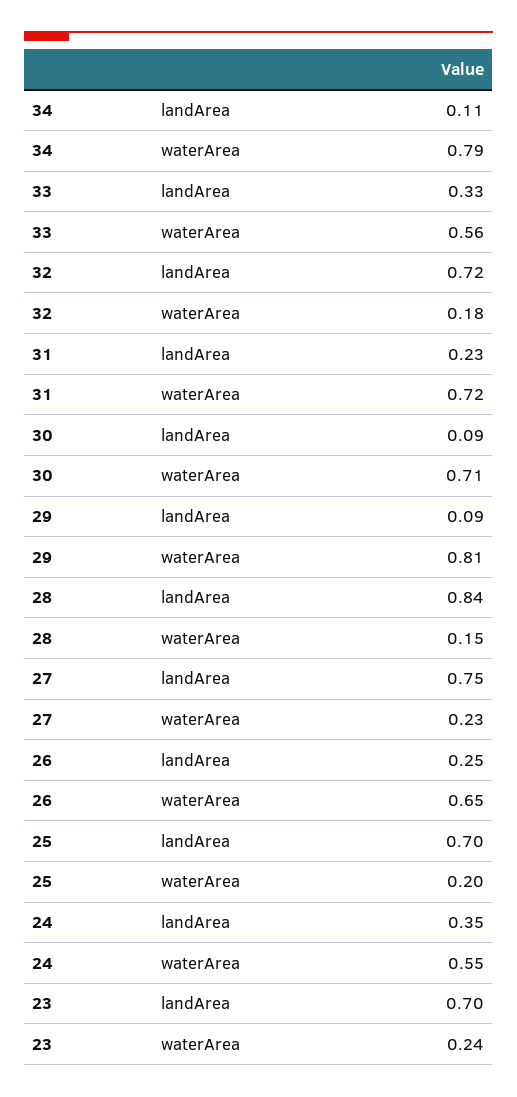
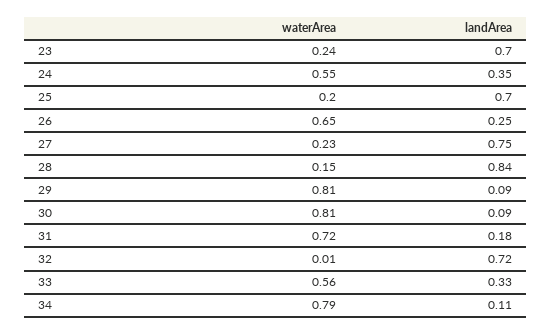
  {
    "34": {
      "landArea": 0.11,
      "waterArea": 0.79
    },
    "33": {
      "landArea": 0.33,
      "waterArea": 0.56
    },
    "32": {
      "landArea": 0.72,
-     "waterArea": 0.18
+     "waterArea": 0.01
    },
    "31": {
-     "landArea": 0.23,
+     "landArea": 0.18,
      "waterArea": 0.72
    },
    "30": {
      "landArea": 0.09,
-     "waterArea": 0.71
+     "waterArea": 0.81
    },
    "29": {
      "landArea": 0.09,
      "waterArea": 0.81
    },
    "28": {
      "landArea": 0.84,
      "waterArea": 0.15
    },
    "27": {
      "landArea": 0.75,
      "waterArea": 0.23
    },
    "26": {
      "landArea": 0.25,
      "waterArea": 0.65
    },
    "25": {
      "landArea": 0.7,
      "waterArea": 0.2
    },
    "24": {
      "landArea": 0.35,
      "waterArea": 0.55
    },
    "23": {
      "landArea": 0.7,
      "waterArea": 0.24
    }
  }

